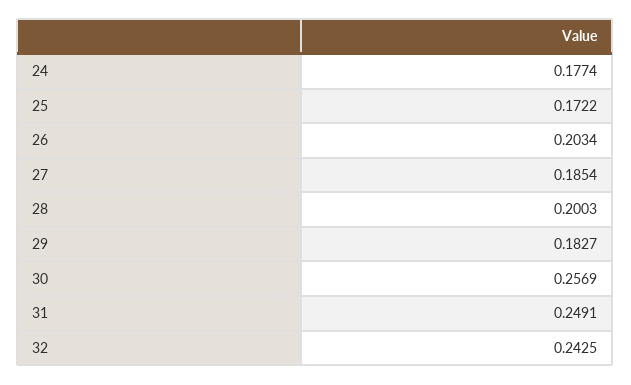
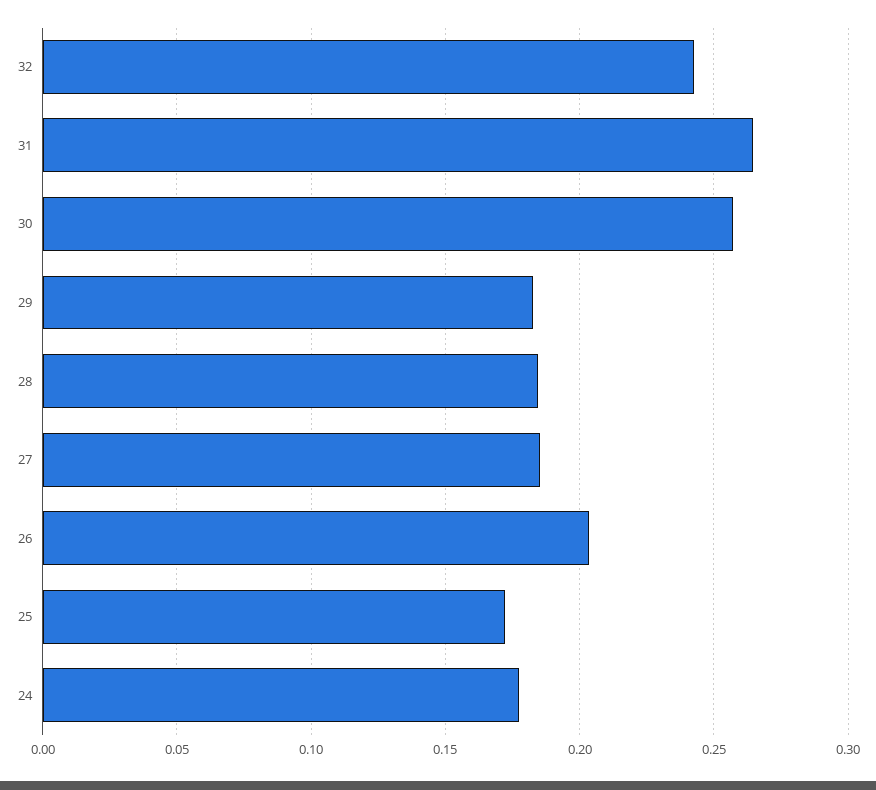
  {
    "24": 0.1774,
    "25": 0.1722,
    "26": 0.2034,
    "27": 0.1854,
-   "28": 0.2003,
+   "28": 0.185,
    "29": 0.1827,
    "30": 0.2569,
-   "31": 0.2491,
+   "31": 0.265,
    "32": 0.2425
  }

